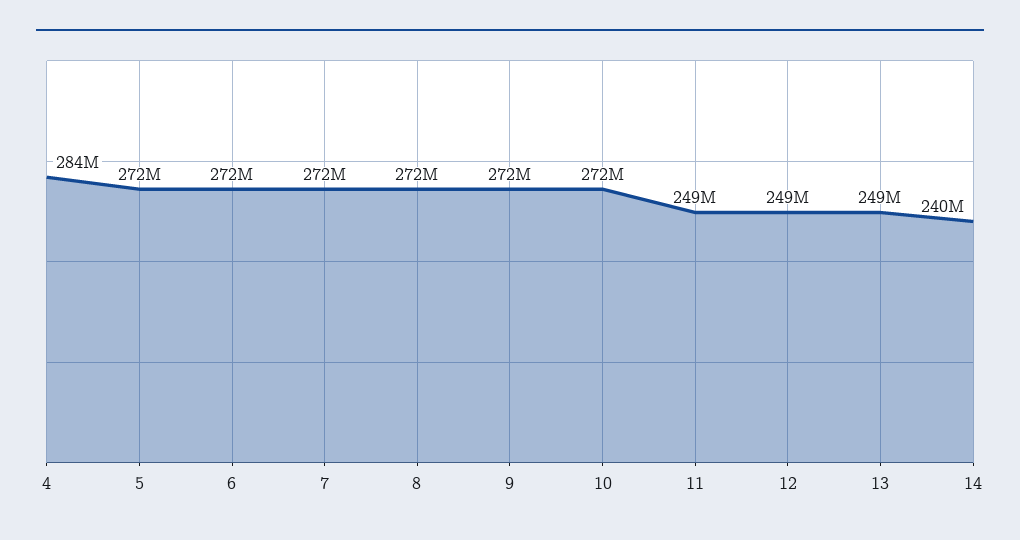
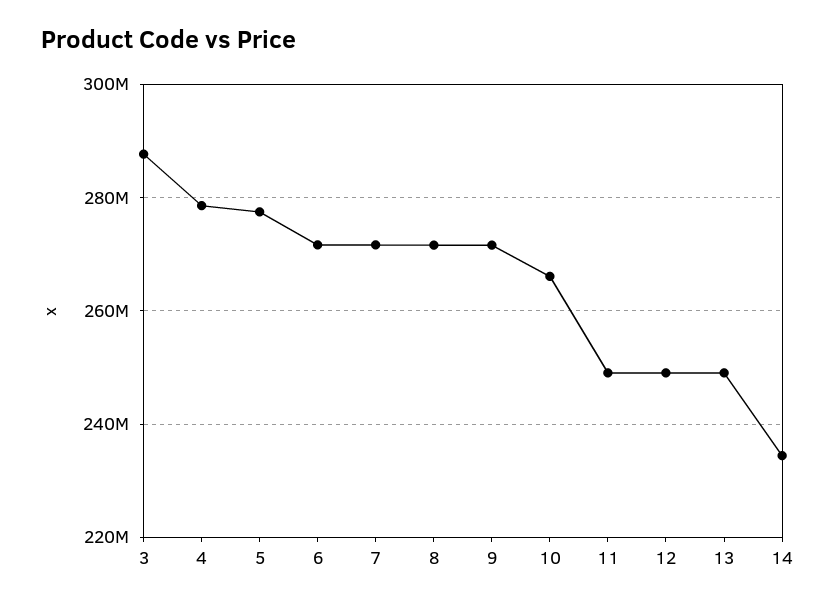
  {
-   "4": 284000000,
+   "4": 278000000,
-   "5": 272000000,
+   "5": 278000000,
    "6": 272000000,
    "7": 272000000,
    "8": 272000000,
    "9": 272000000,
-   "10": 272000000,
+   "10": 266000000,
    "11": 249000000,
    "12": 249000000,
    "13": 249000000,
-   "14": 240000000
+   "14": 234000000,
+   "3": 288000000
  }

